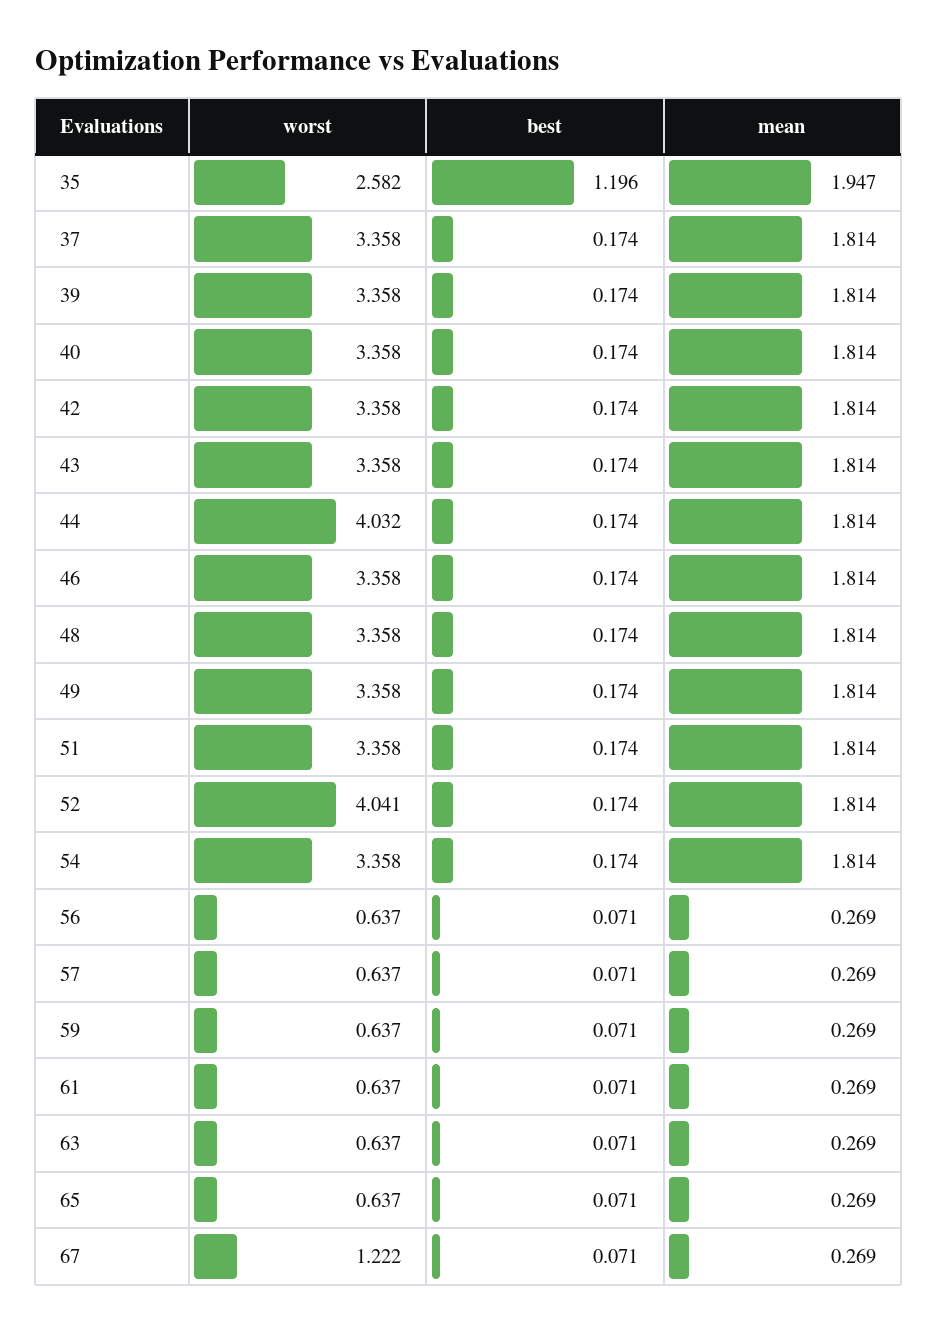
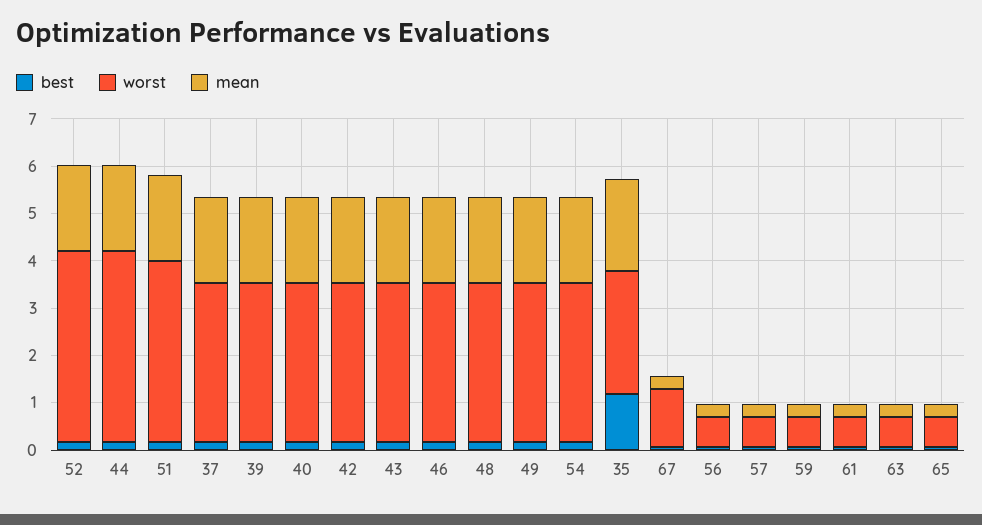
  {
    "worst": {
      "35": 2.582,
      "37": 3.358,
      "39": 3.358,
      "40": 3.358,
      "42": 3.358,
      "43": 3.358,
      "44": 4.032,
      "46": 3.358,
      "48": 3.358,
      "49": 3.358,
-     "51": 3.358,
+     "51": 3.8,
      "52": 4.041,
      "54": 3.358,
      "56": 0.637,
      "57": 0.637,
      "59": 0.637,
      "61": 0.637,
      "63": 0.637,
      "65": 0.637,
      "67": 1.222
    },
    "best": {
      "35": 1.196,
      "37": 0.174,
      "39": 0.174,
      "40": 0.174,
      "42": 0.174,
      "43": 0.174,
      "44": 0.174,
      "46": 0.174,
      "48": 0.174,
      "49": 0.174,
      "51": 0.174,
      "52": 0.174,
      "54": 0.174,
      "56": 0.071,
      "57": 0.071,
      "59": 0.071,
      "61": 0.071,
      "63": 0.071,
      "65": 0.071,
      "67": 0.071
    },
    "mean": {
      "35": 1.947,
      "37": 1.814,
      "39": 1.814,
      "40": 1.814,
      "42": 1.814,
      "43": 1.814,
      "44": 1.814,
      "46": 1.814,
      "48": 1.814,
      "49": 1.814,
      "51": 1.814,
      "52": 1.814,
      "54": 1.814,
      "56": 0.269,
      "57": 0.269,
      "59": 0.269,
      "61": 0.269,
      "63": 0.269,
      "65": 0.269,
      "67": 0.269
    }
  }

